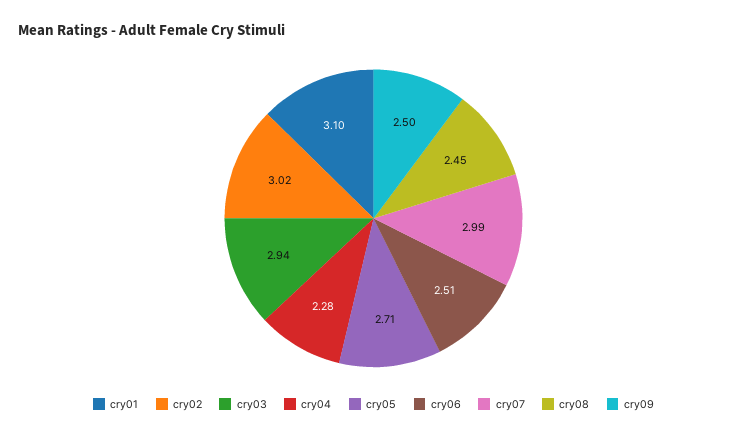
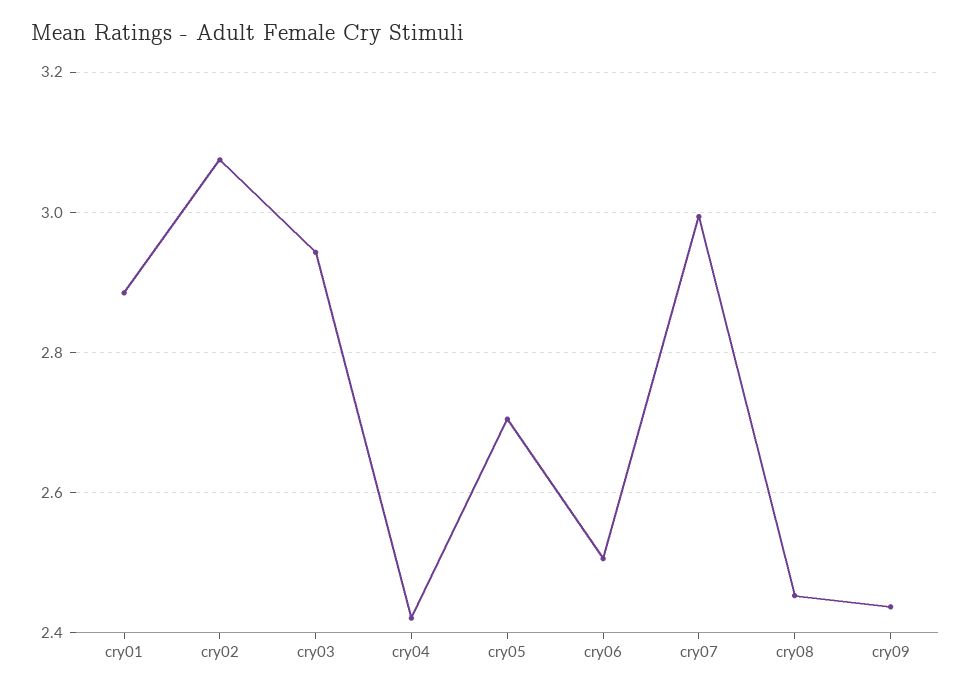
  {
-   "cry01": 3.1,
+   "cry01": 2.88,
-   "cry02": 3.02,
+   "cry02": 3.08,
    "cry03": 2.94,
-   "cry04": 2.28,
+   "cry04": 2.42,
    "cry05": 2.71,
    "cry06": 2.51,
    "cry07": 2.99,
    "cry08": 2.45,
-   "cry09": 2.5
+   "cry09": 2.44
  }

